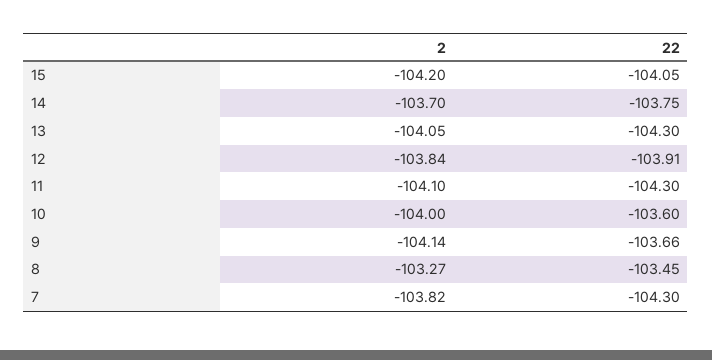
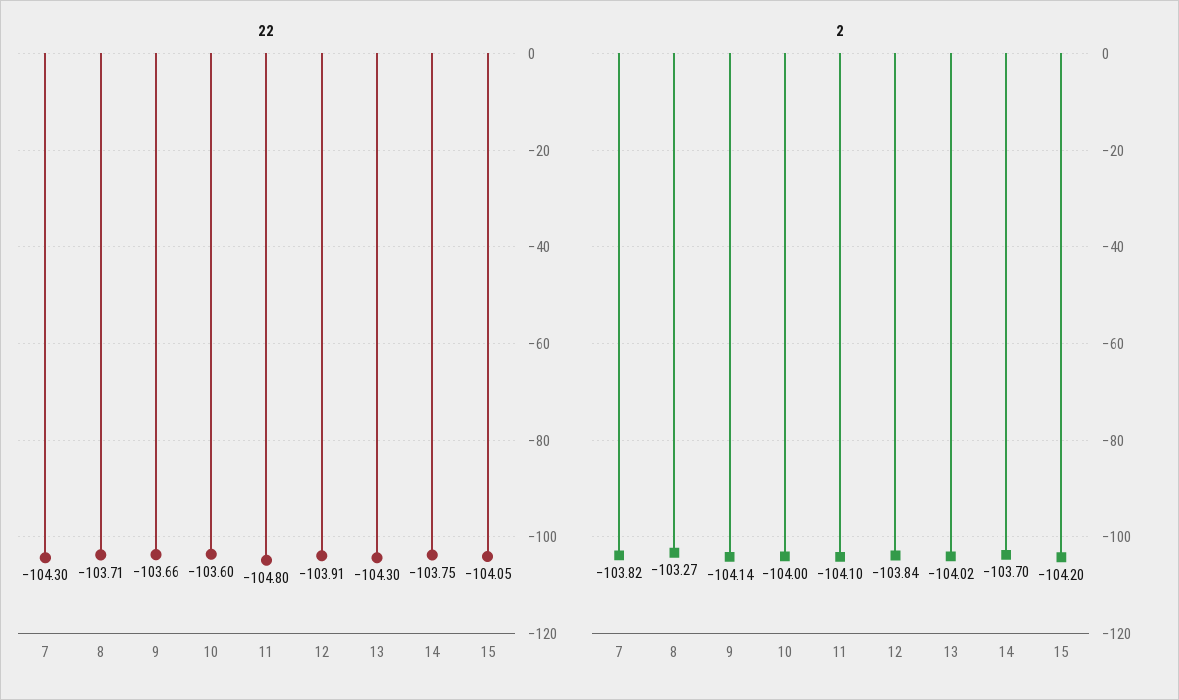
  {
    "2": {
      "15": -104.2,
      "14": -103.7,
-     "13": -104.05,
+     "13": -104.02,
      "12": -103.84,
      "11": -104.1,
      "10": -104,
      "9": -104.14,
      "8": -103.27,
      "7": -103.82
    },
    "22": {
      "15": -104.05,
      "14": -103.75,
      "13": -104.3,
      "12": -103.91,
-     "11": -104.3,
+     "11": -104.8,
      "10": -103.6,
      "9": -103.66,
-     "8": -103.45,
+     "8": -103.71,
      "7": -104.3
    }
  }

